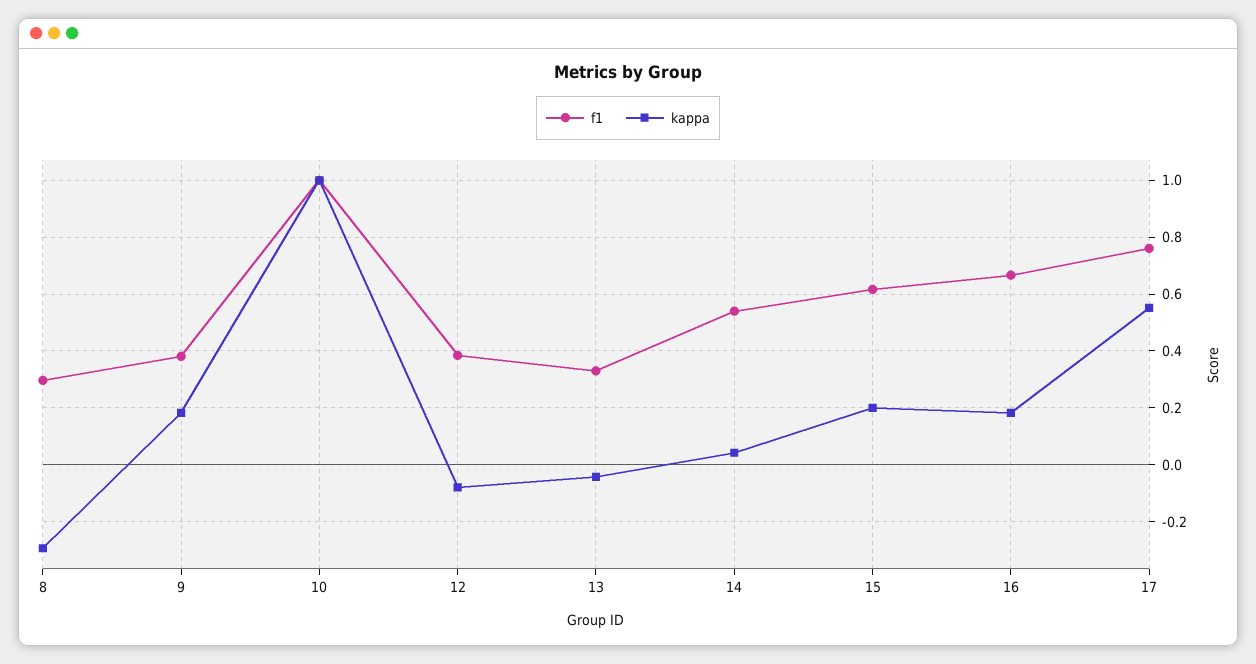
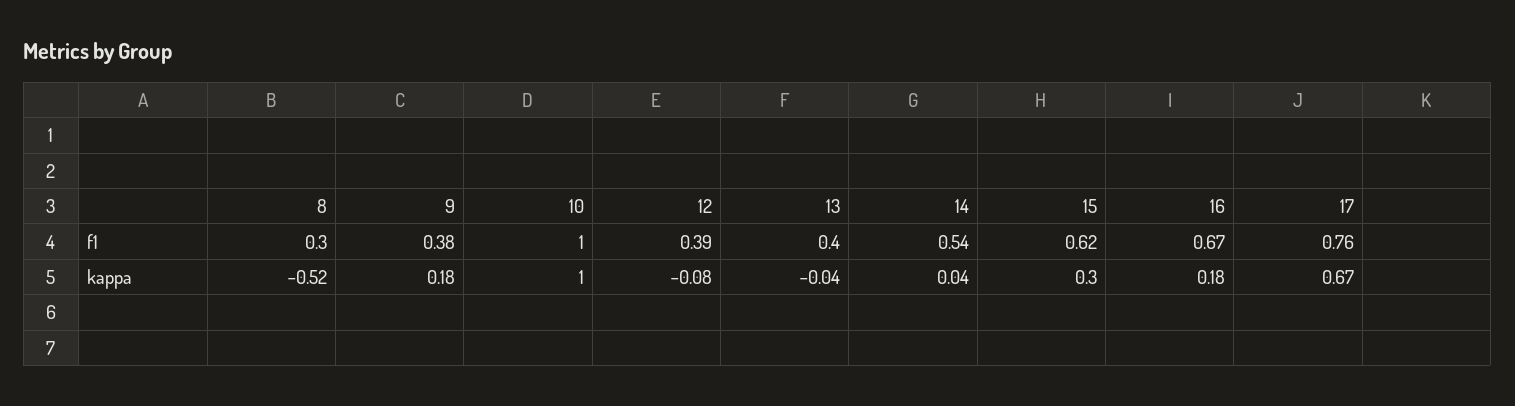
  {
    "f1": {
      "8": 0.3,
      "9": 0.38,
      "10": 1,
      "12": 0.39,
-     "13": 0.325,
+     "13": 0.4,
      "14": 0.54,
      "15": 0.62,
      "16": 0.67,
      "17": 0.76
    },
    "kappa": {
-     "8": -0.3,
+     "8": -0.52,
      "9": 0.18,
      "10": 1,
      "12": -0.08,
      "13": -0.04,
      "14": 0.04,
-     "15": 0.2,
+     "15": 0.3,
      "16": 0.18,
-     "17": 0.55
+     "17": 0.67
    }
  }

